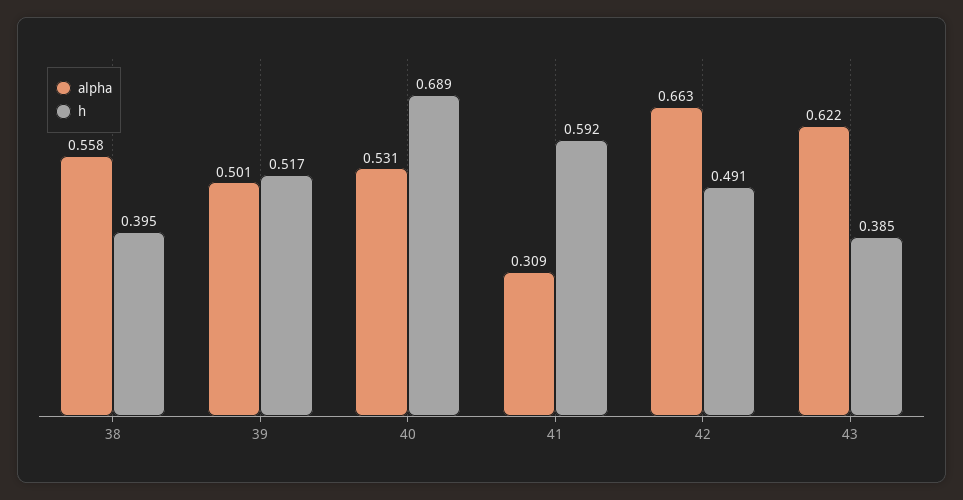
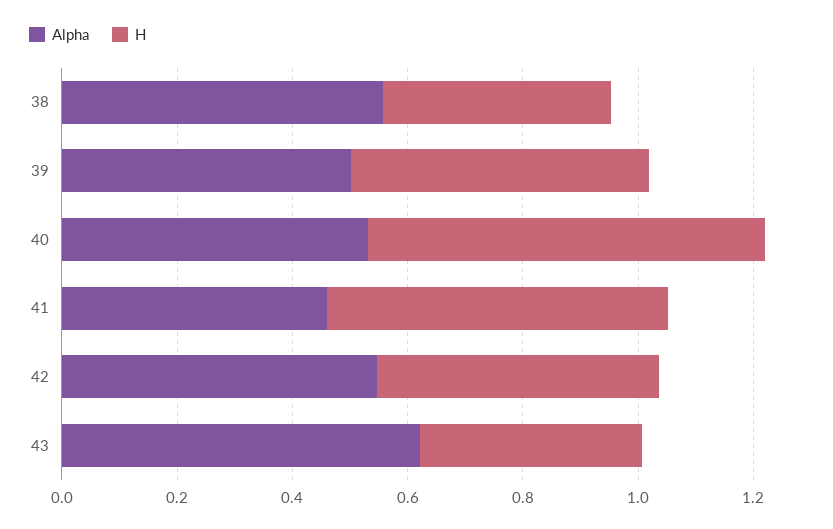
  {
    "alpha": {
      "38": 0.558,
      "39": 0.501,
      "40": 0.531,
-     "41": 0.309,
+     "41": 0.45,
-     "42": 0.663,
+     "42": 0.55,
      "43": 0.622
    },
    "h": {
      "38": 0.395,
      "39": 0.517,
      "40": 0.689,
      "41": 0.592,
      "42": 0.491,
      "43": 0.385
    }
  }

